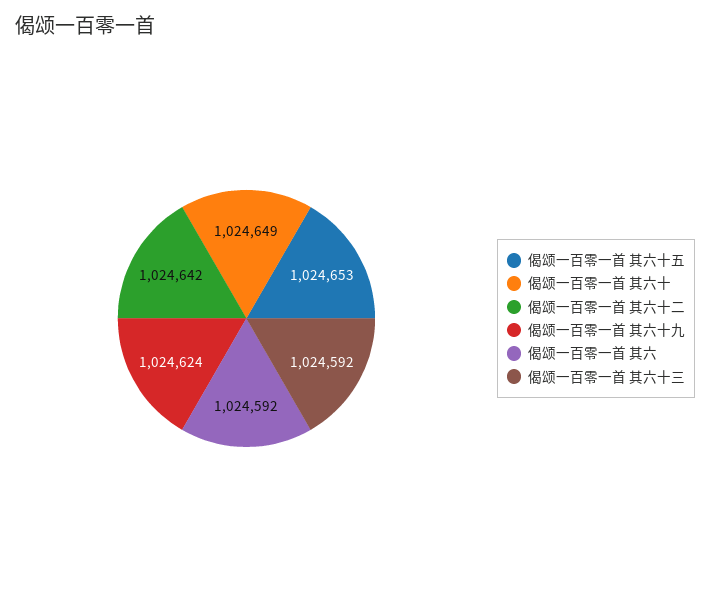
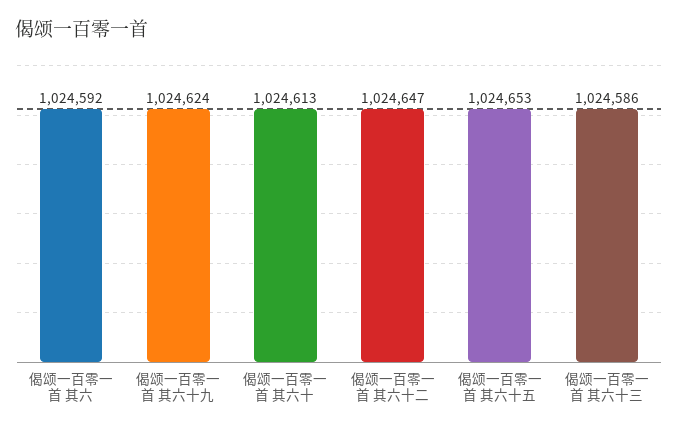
  {
    "偈颂一百零一首 其六十五": 1024653,
-   "偈颂一百零一首 其六十": 1024649,
+   "偈颂一百零一首 其六十": 1024613,
-   "偈颂一百零一首 其六十二": 1024642,
+   "偈颂一百零一首 其六十二": 1024647,
    "偈颂一百零一首 其六十九": 1024624,
    "偈颂一百零一首 其六": 1024592,
-   "偈颂一百零一首 其六十三": 1024592
+   "偈颂一百零一首 其六十三": 1024586
  }

